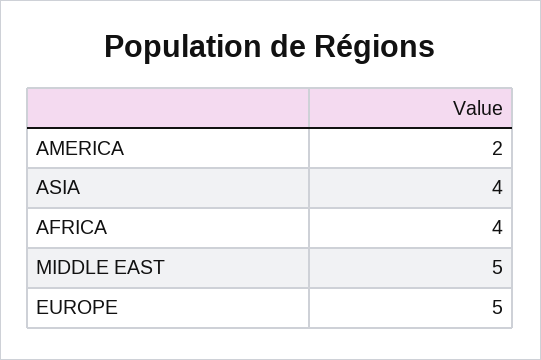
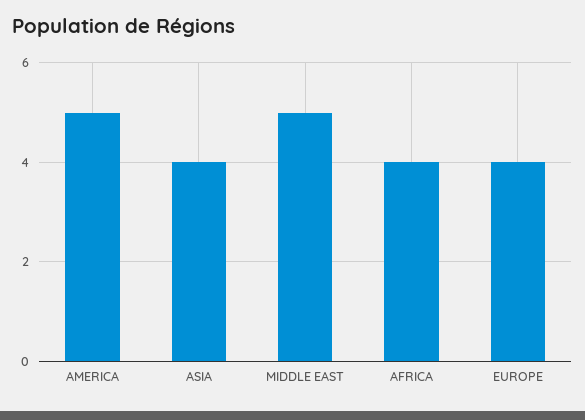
  {
-   "AMERICA": 2,
+   "AMERICA": 5,
    "ASIA": 4,
    "AFRICA": 4,
    "MIDDLE EAST": 5,
-   "EUROPE": 5
+   "EUROPE": 4
  }

